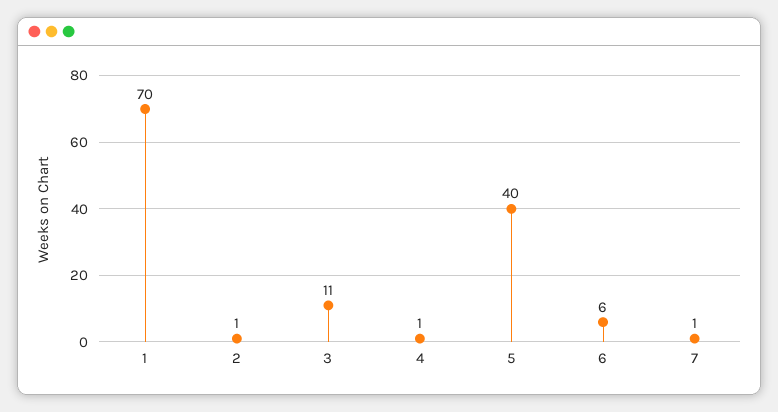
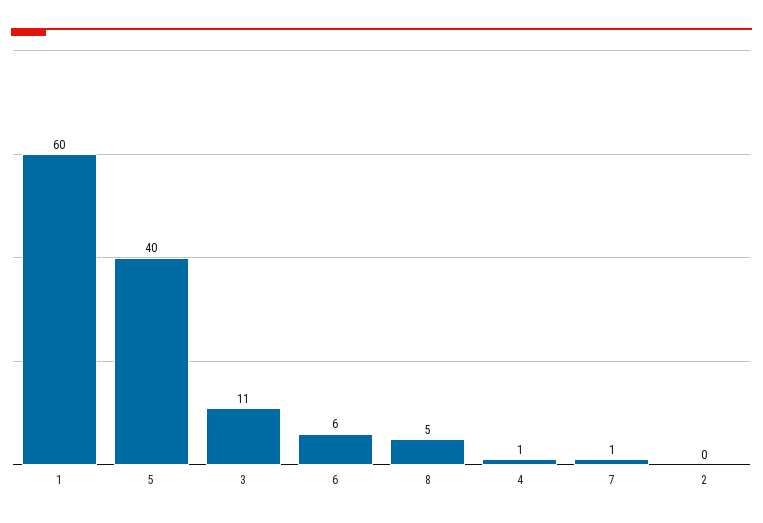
  {
-   "1": 70,
+   "1": 60,
-   "2": 1,
+   "2": 0,
    "3": 11,
    "4": 1,
    "5": 40,
    "6": 6,
-   "7": 1
+   "7": 1,
+   "8": 5
  }

